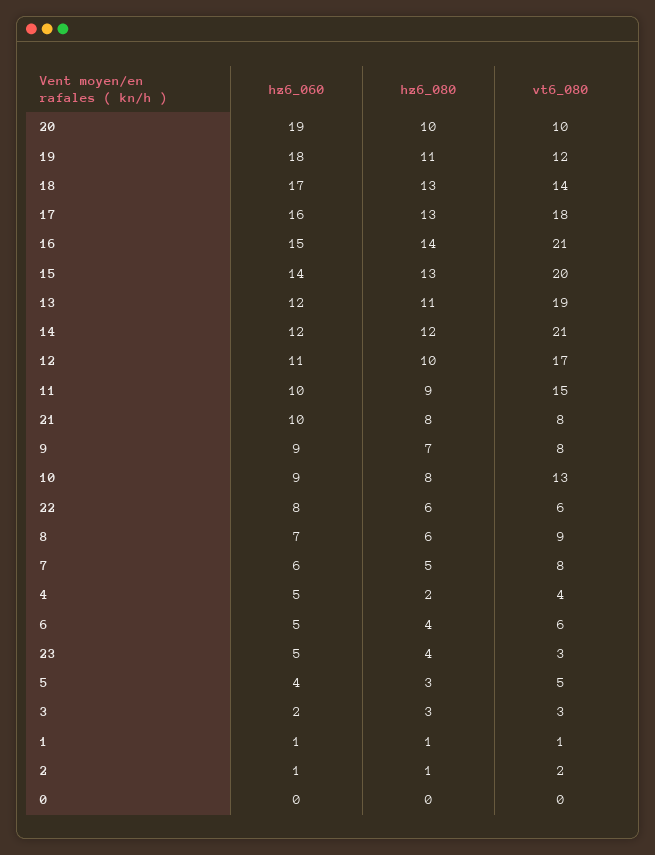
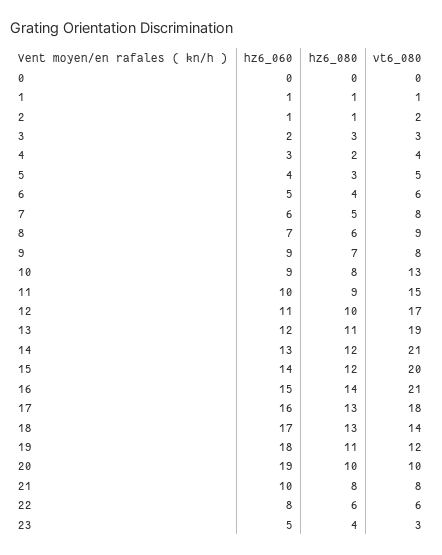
  {
    "hz6_060": {
      "20": 19,
      "19": 18,
      "18": 17,
      "17": 16,
      "16": 15,
      "15": 14,
      "13": 12,
-     "14": 12,
+     "14": 13,
      "12": 11,
      "11": 10,
      "21": 10,
      "9": 9,
      "10": 9,
      "22": 8,
      "8": 7,
      "7": 6,
-     "4": 5,
+     "4": 3,
      "6": 5,
      "23": 5,
      "5": 4,
      "3": 2,
      "1": 1,
      "2": 1,
      "0": 0
    },
    "hz6_080": {
      "20": 10,
      "19": 11,
      "18": 13,
      "17": 13,
      "16": 14,
-     "15": 13,
+     "15": 12,
      "13": 11,
      "14": 12,
      "12": 10,
      "11": 9,
      "21": 8,
      "9": 7,
      "10": 8,
      "22": 6,
      "8": 6,
      "7": 5,
      "4": 2,
      "6": 4,
      "23": 4,
      "5": 3,
      "3": 3,
      "1": 1,
      "2": 1,
      "0": 0
    },
    "vt6_080": {
      "20": 10,
      "19": 12,
      "18": 14,
      "17": 18,
      "16": 21,
      "15": 20,
      "13": 19,
      "14": 21,
      "12": 17,
      "11": 15,
      "21": 8,
      "9": 8,
      "10": 13,
      "22": 6,
      "8": 9,
      "7": 8,
      "4": 4,
      "6": 6,
      "23": 3,
      "5": 5,
      "3": 3,
      "1": 1,
      "2": 2,
      "0": 0
    }
  }

